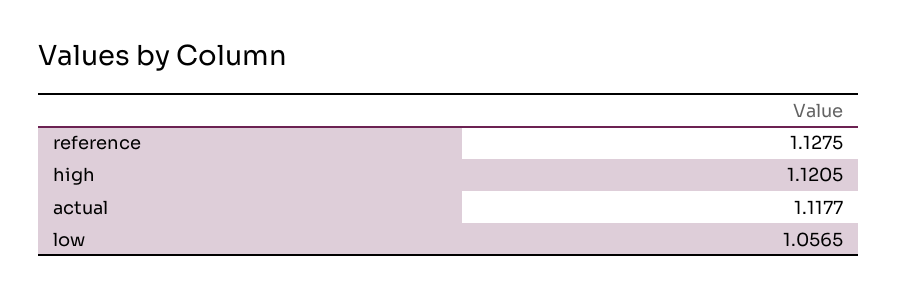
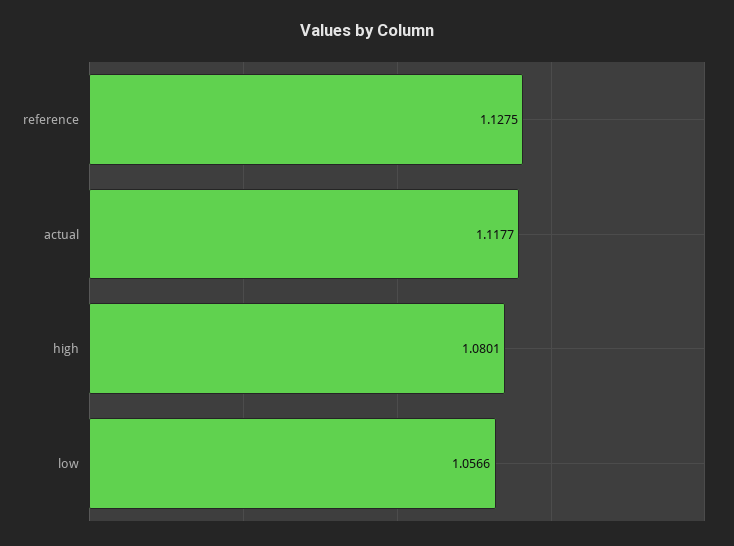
  {
    "reference": 1.1275,
-   "high": 1.1205,
+   "high": 1.0801,
    "actual": 1.1177,
-   "low": 1.0565
+   "low": 1.0566
  }

